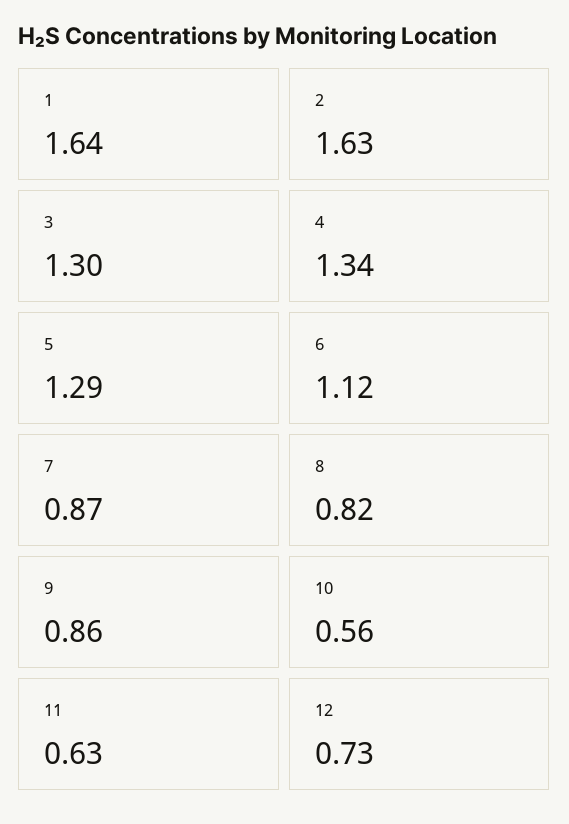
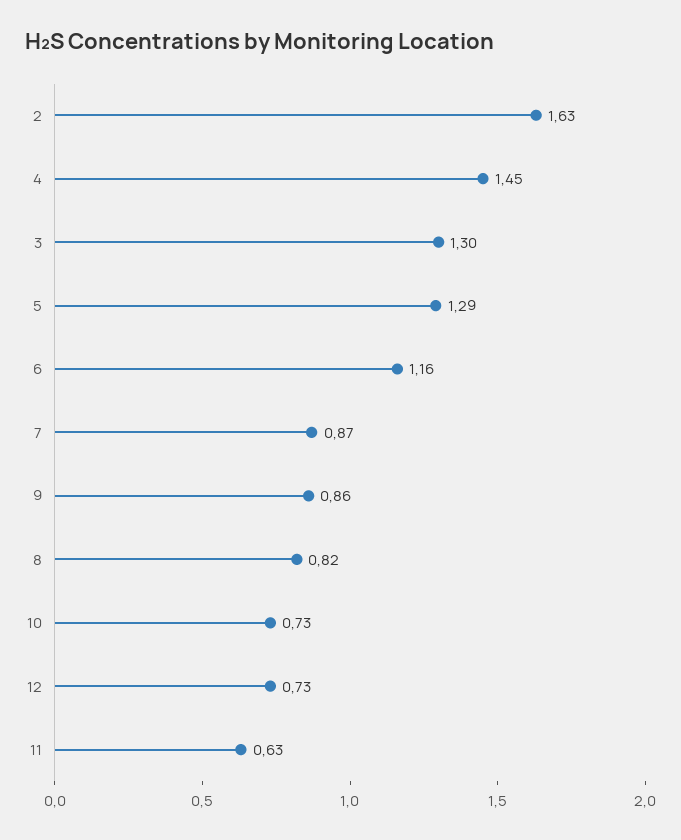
  {
-   "1": 1.64,
    "2": 1.63,
    "3": 1.3,
-   "4": 1.34,
+   "4": 1.45,
    "5": 1.29,
-   "6": 1.12,
+   "6": 1.16,
    "7": 0.87,
    "8": 0.82,
    "9": 0.86,
-   "10": 0.56,
+   "10": 0.73,
    "11": 0.63,
    "12": 0.73
  }

